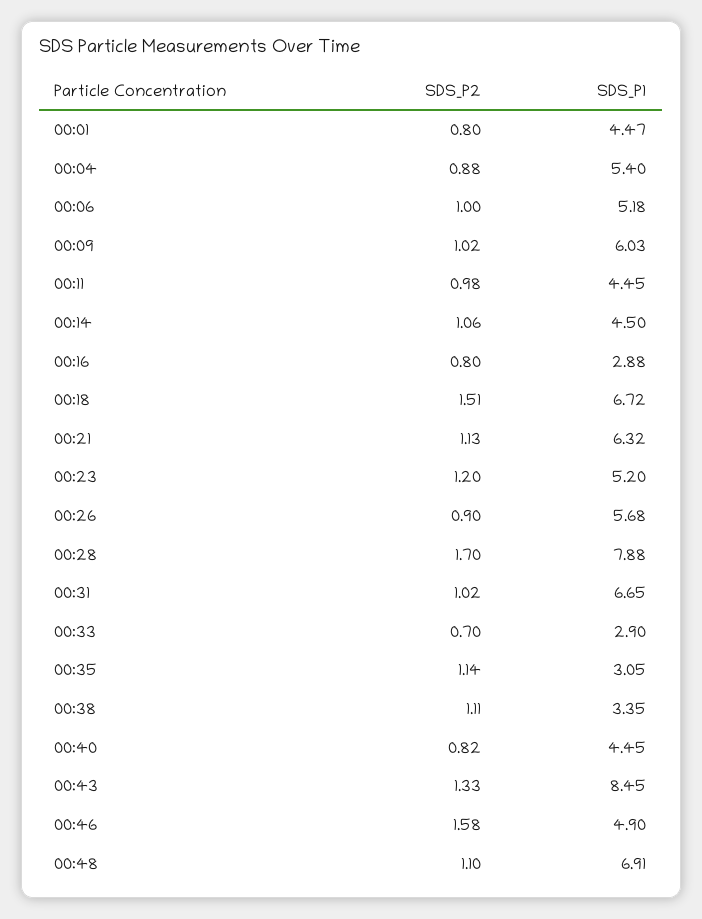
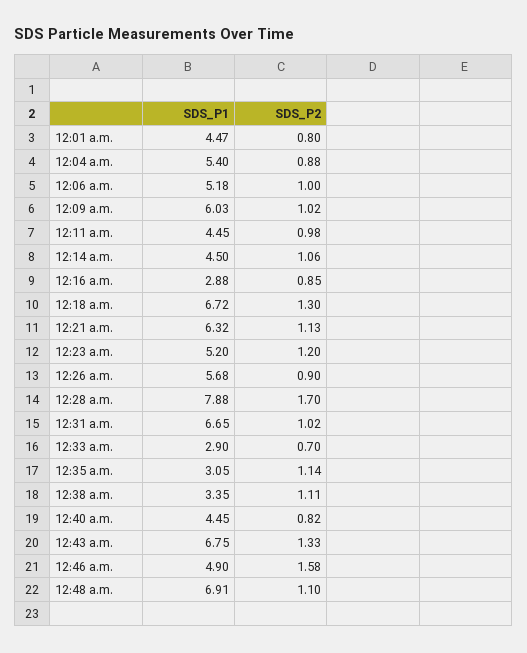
  {
    "SDS_P2": {
      "00:01": 0.8,
      "00:04": 0.88,
      "00:06": 1,
      "00:09": 1.02,
      "00:11": 0.98,
      "00:14": 1.06,
-     "00:16": 0.8,
+     "00:16": 0.85,
-     "00:18": 1.51,
+     "00:18": 1.3,
      "00:21": 1.13,
      "00:23": 1.2,
      "00:26": 0.9,
      "00:28": 1.7,
      "00:31": 1.02,
      "00:33": 0.7,
      "00:35": 1.14,
      "00:38": 1.11,
      "00:40": 0.82,
      "00:43": 1.33,
      "00:46": 1.58,
      "00:48": 1.1
    },
    "SDS_P1": {
      "00:01": 4.47,
      "00:04": 5.4,
      "00:06": 5.18,
      "00:09": 6.03,
      "00:11": 4.45,
      "00:14": 4.5,
      "00:16": 2.88,
      "00:18": 6.72,
      "00:21": 6.32,
      "00:23": 5.2,
      "00:26": 5.68,
      "00:28": 7.88,
      "00:31": 6.65,
      "00:33": 2.9,
      "00:35": 3.05,
      "00:38": 3.35,
      "00:40": 4.45,
-     "00:43": 8.45,
+     "00:43": 6.75,
      "00:46": 4.9,
      "00:48": 6.91
    }
  }

